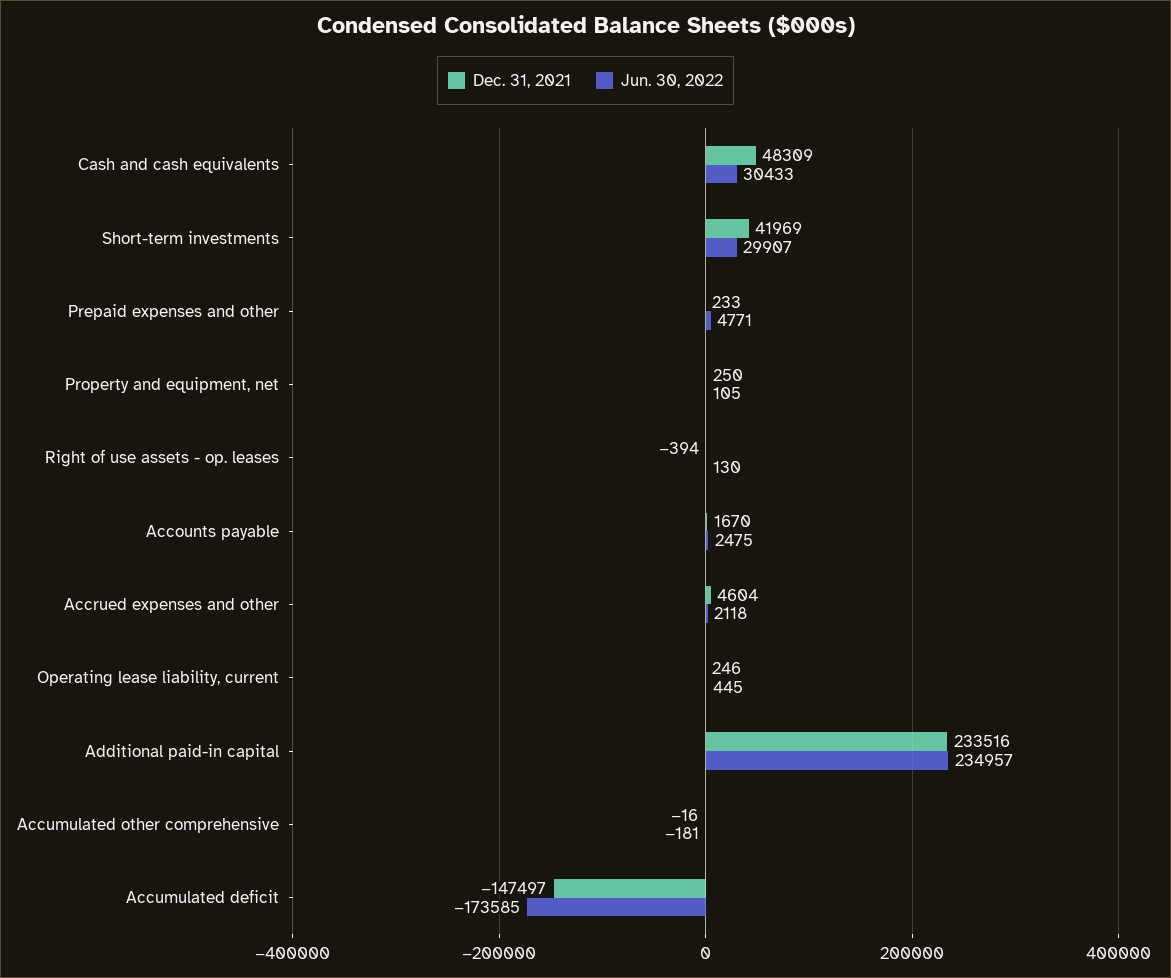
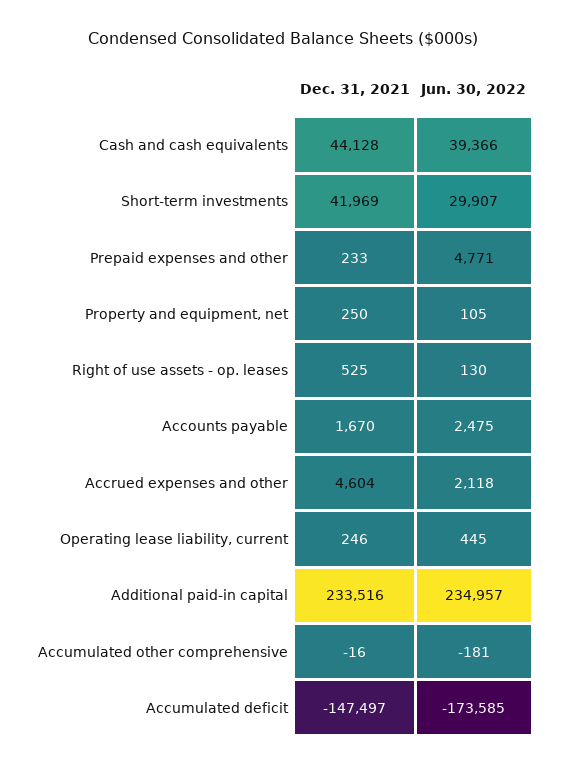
  {
    "Dec. 31, 2021": {
-     "Cash and cash equivalents": 48309,
+     "Cash and cash equivalents": 44128,
      "Short-term investments": 41969,
      "Prepaid expenses and other": 233,
      "Property and equipment, net": 250,
-     "Right of use assets - op. leases": -394,
+     "Right of use assets - op. leases": 525,
      "Accounts payable": 1670,
      "Accrued expenses and other": 4604,
      "Operating lease liability, current": 246,
      "Additional paid-in capital": 233516,
      "Accumulated other comprehensive": -16,
      "Accumulated deficit": -147497
    },
    "Jun. 30, 2022": {
-     "Cash and cash equivalents": 30433,
+     "Cash and cash equivalents": 39366,
      "Short-term investments": 29907,
      "Prepaid expenses and other": 4771,
      "Property and equipment, net": 105,
      "Right of use assets - op. leases": 130,
      "Accounts payable": 2475,
      "Accrued expenses and other": 2118,
      "Operating lease liability, current": 445,
      "Additional paid-in capital": 234957,
      "Accumulated other comprehensive": -181,
      "Accumulated deficit": -173585
    }
  }

